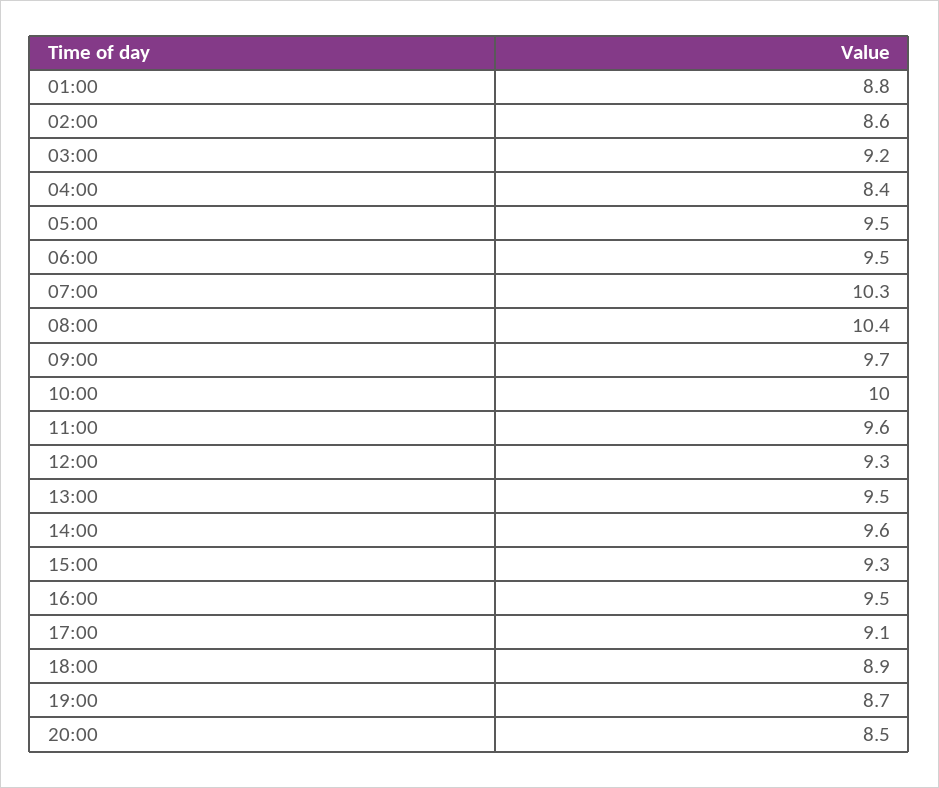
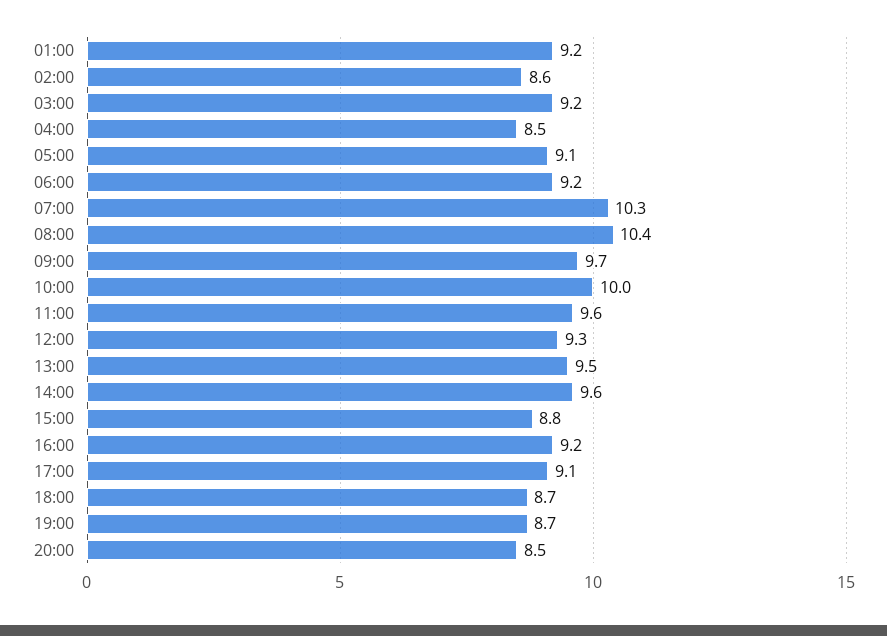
  {
-   "01:00": 8.8,
+   "01:00": 9.2,
    "02:00": 8.6,
    "03:00": 9.2,
-   "04:00": 8.4,
+   "04:00": 8.5,
-   "05:00": 9.5,
+   "05:00": 9.1,
-   "06:00": 9.5,
+   "06:00": 9.2,
    "07:00": 10.3,
    "08:00": 10.4,
    "09:00": 9.7,
    "10:00": 10,
    "11:00": 9.6,
    "12:00": 9.3,
    "13:00": 9.5,
    "14:00": 9.6,
-   "15:00": 9.3,
+   "15:00": 8.8,
-   "16:00": 9.5,
+   "16:00": 9.2,
    "17:00": 9.1,
-   "18:00": 8.9,
+   "18:00": 8.7,
    "19:00": 8.7,
    "20:00": 8.5
  }

